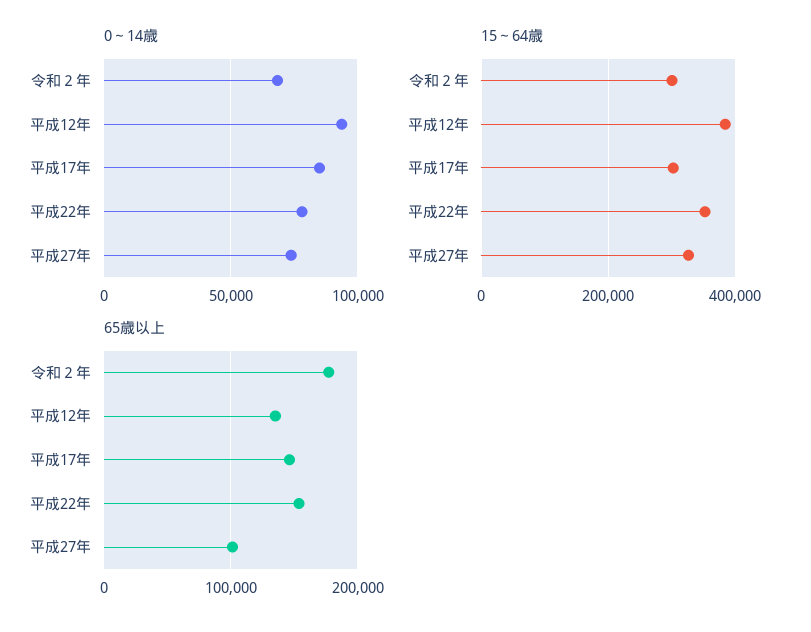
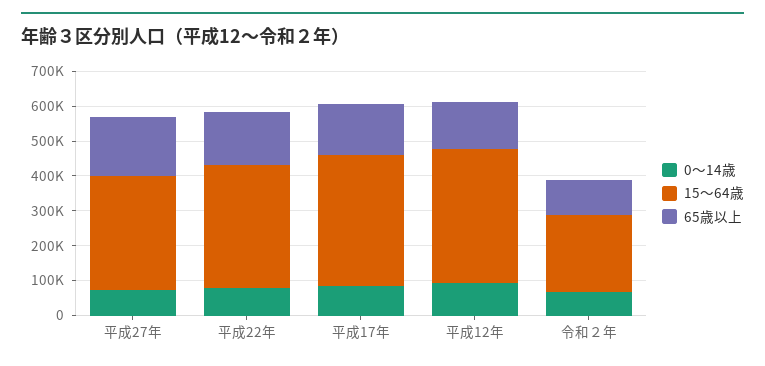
  {
    "0～14歳": {
      "令和２年": 70000,
      "平成12年": 95000,
      "平成17年": 85000,
      "平成22年": 80000,
      "平成27年": 75000
    },
    "15～64歳": {
-     "令和２年": 300000,
+     "令和２年": 225000,
      "平成12年": 380000,
-     "平成17年": 300000,
+     "平成17年": 375000,
      "平成22年": 360000,
      "平成27年": 320000
    },
    "65歳以上": {
-     "令和２年": 180000,
+     "令和２年": 100000,
      "平成12年": 130000,
      "平成17年": 150000,
      "平成22年": 150000,
-     "平成27年": 100000
+     "平成27年": 175000
    }
  }

